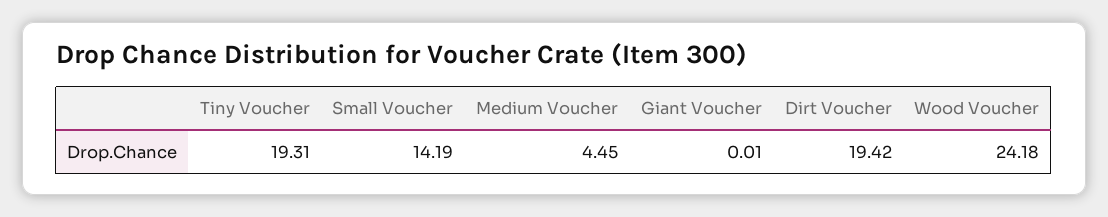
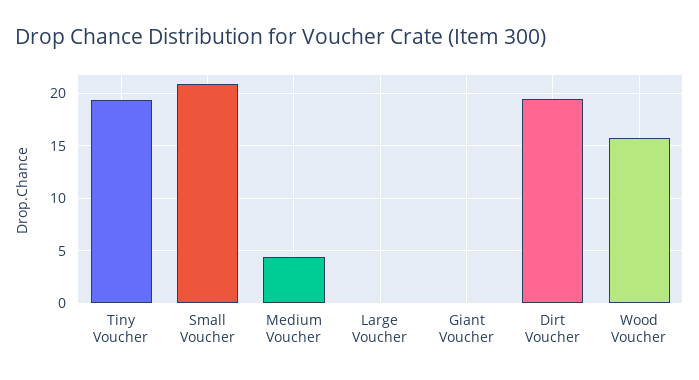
  {
    "Tiny Voucher": 19.31,
-   "Small Voucher": 14.19,
+   "Small Voucher": 21,
    "Medium Voucher": 4.45,
    "Giant Voucher": 0.01,
    "Dirt Voucher": 19.42,
-   "Wood Voucher": 24.18
+   "Wood Voucher": 16,
+   "Large Voucher": 0
  }

